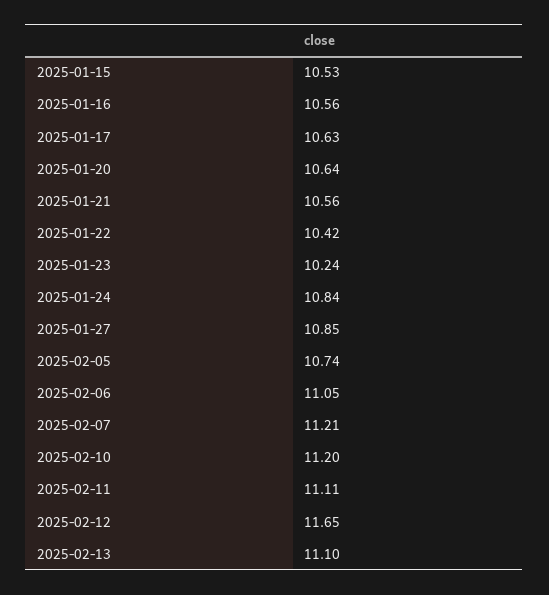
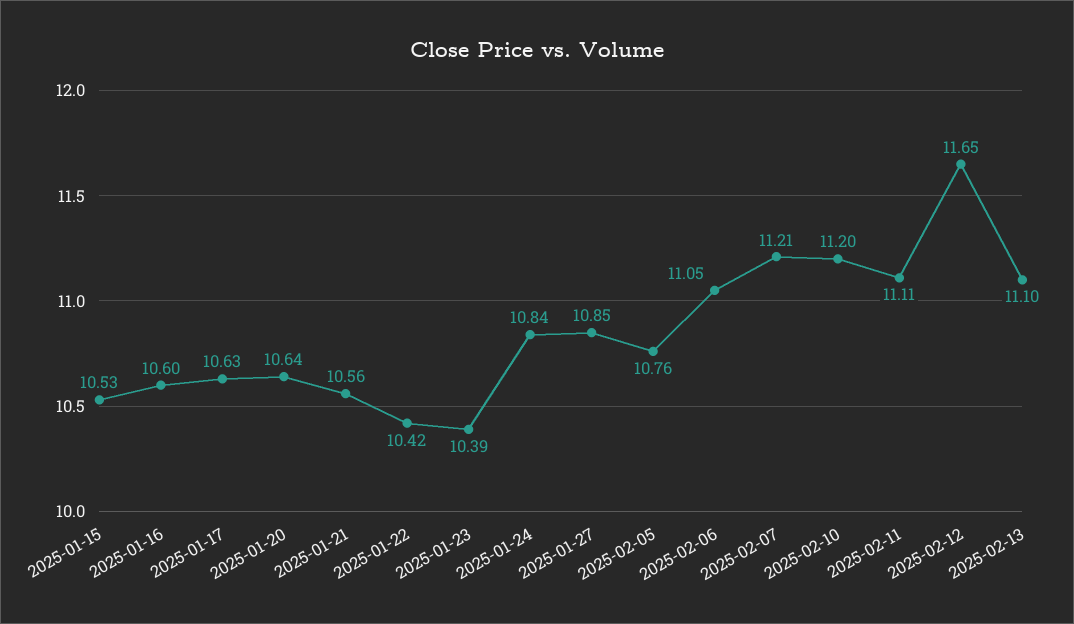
  {
    "2025-01-15": 10.53,
-   "2025-01-16": 10.56,
+   "2025-01-16": 10.6,
    "2025-01-17": 10.63,
    "2025-01-20": 10.64,
    "2025-01-21": 10.56,
    "2025-01-22": 10.42,
-   "2025-01-23": 10.24,
+   "2025-01-23": 10.39,
    "2025-01-24": 10.84,
    "2025-01-27": 10.85,
-   "2025-02-05": 10.74,
+   "2025-02-05": 10.76,
    "2025-02-06": 11.05,
    "2025-02-07": 11.21,
    "2025-02-10": 11.2,
    "2025-02-11": 11.11,
    "2025-02-12": 11.65,
    "2025-02-13": 11.1
  }

